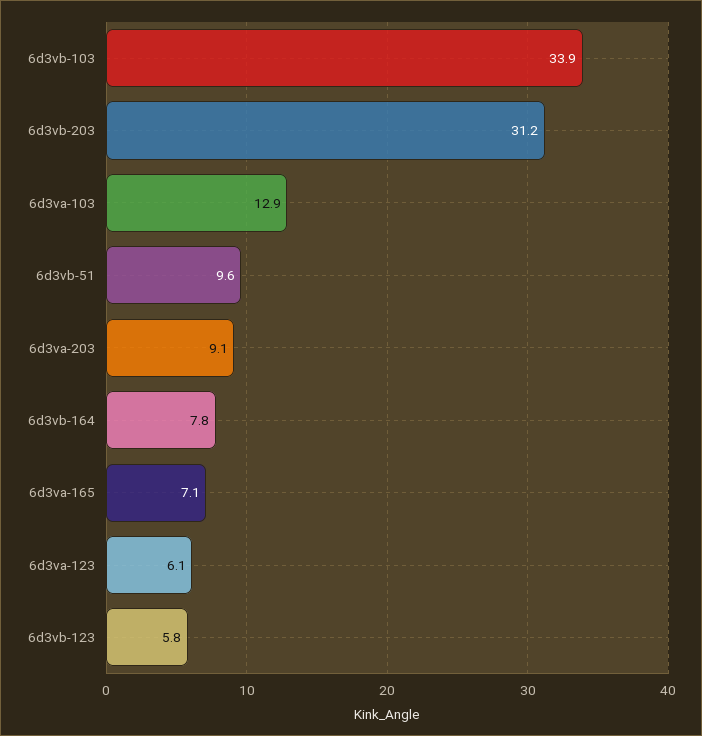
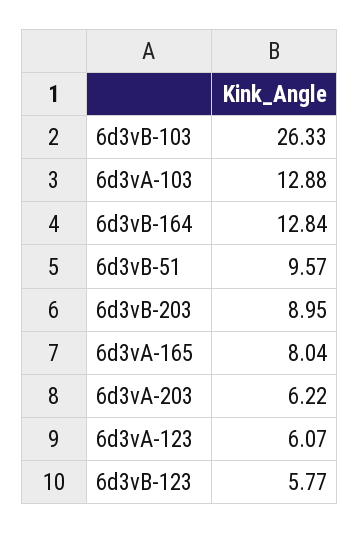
  {
-   "6d3vb-103": 33.9,
+   "6d3vb-103": 26.33,
-   "6d3vb-203": 31.2,
+   "6d3vb-203": 8.95,
    "6d3va-103": 12.88,
    "6d3vb-51": 9.57,
-   "6d3va-203": 9.1,
+   "6d3va-203": 6.22,
-   "6d3vb-164": 7.8,
+   "6d3vb-164": 12.84,
-   "6d3va-165": 7.1,
+   "6d3va-165": 8.04,
    "6d3va-123": 6.07,
    "6d3vb-123": 5.77
  }

